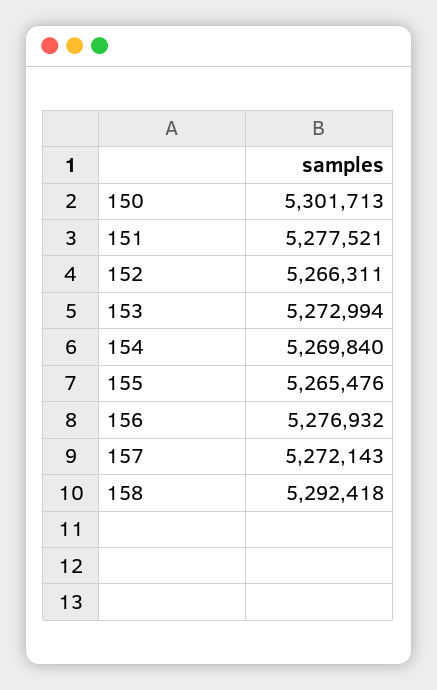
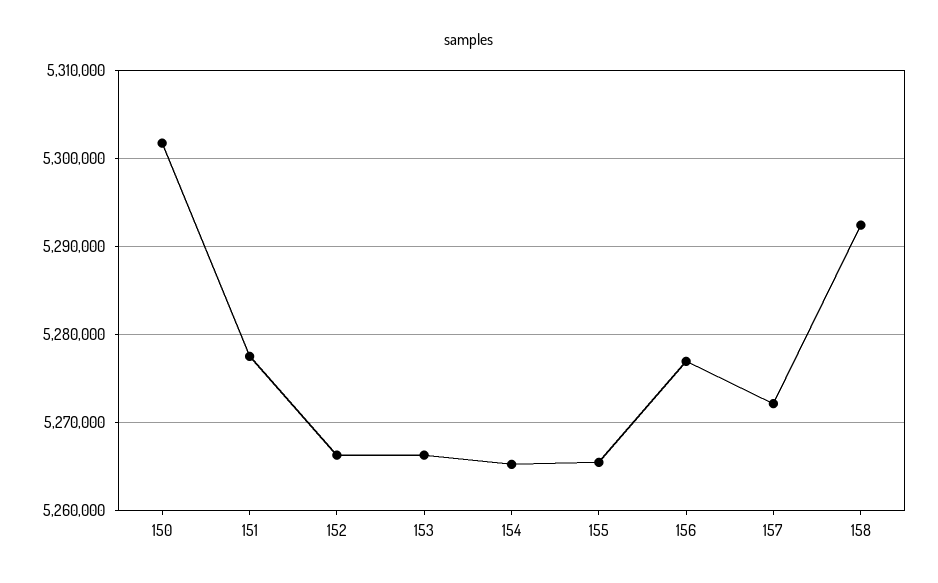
  {
    "150": 5301713,
    "151": 5277521,
    "152": 5266311,
-   "153": 5272994,
+   "153": 5266000,
-   "154": 5269840,
+   "154": 5265000,
    "155": 5265476,
    "156": 5276932,
    "157": 5272143,
    "158": 5292418
  }

